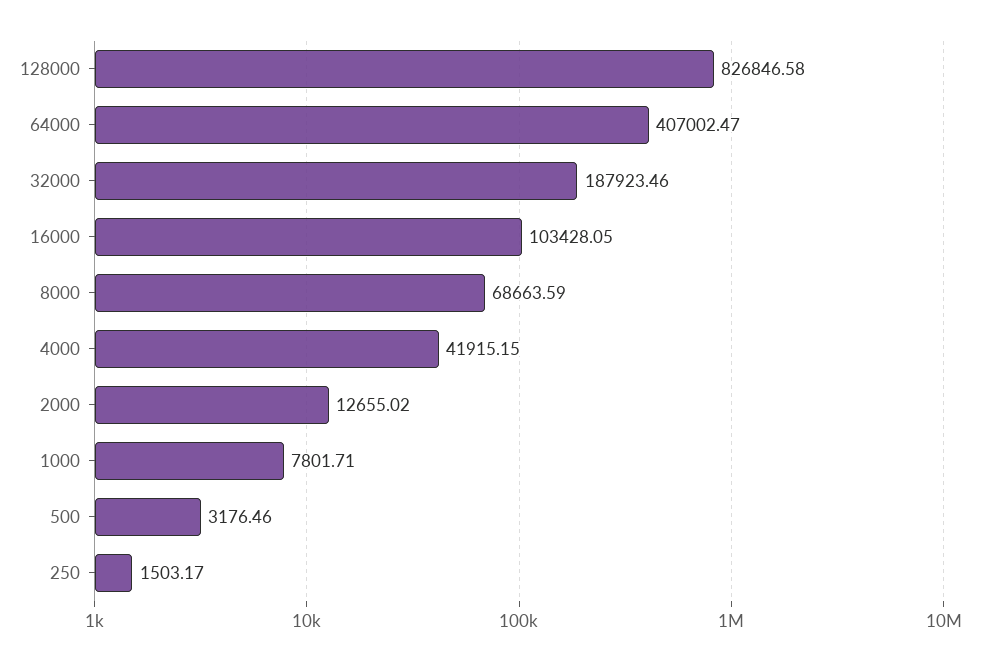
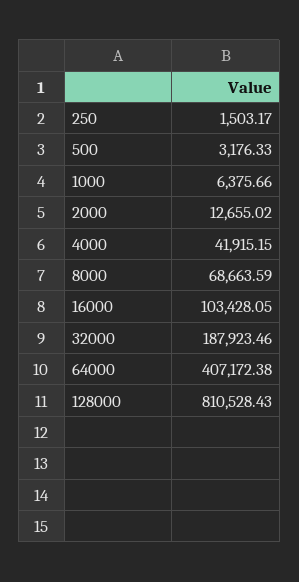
  {
-   "128000": 826846.58,
+   "128000": 810528.43,
-   "64000": 407002.47,
+   "64000": 407172.38,
    "32000": 187923.46,
    "16000": 103428.05,
    "8000": 68663.59,
    "4000": 41915.15,
    "2000": 12655.02,
-   "1000": 7801.71,
+   "1000": 6375.66,
-   "500": 3176.46,
+   "500": 3176.33,
    "250": 1503.17
  }

